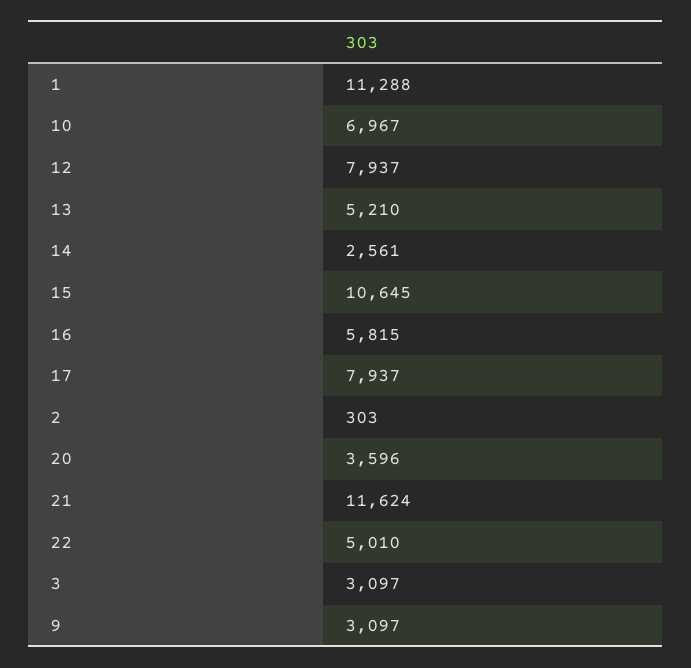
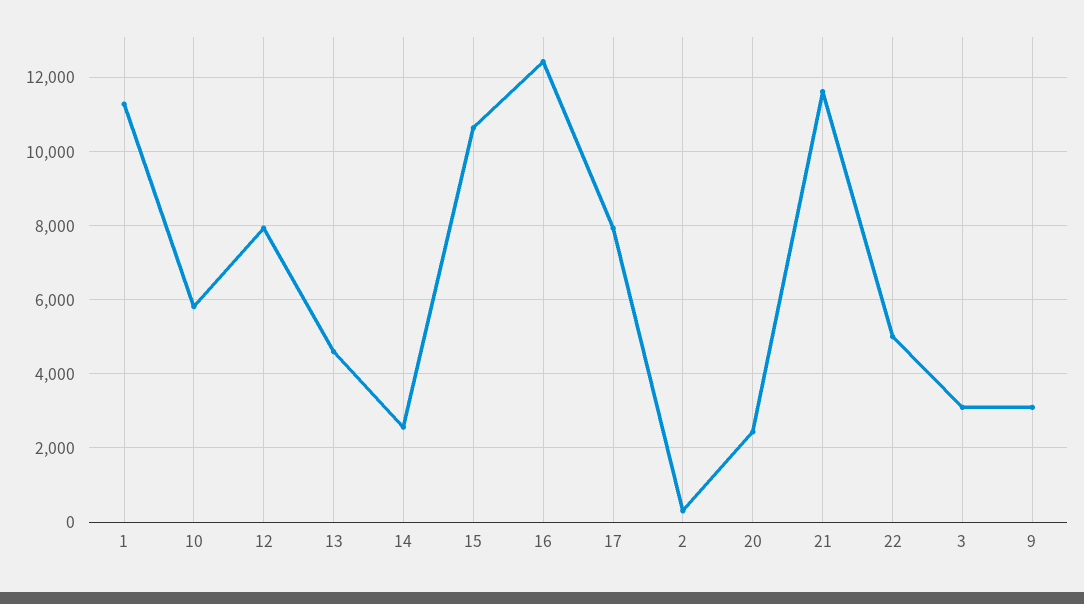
  {
    "1": 11288,
-   "10": 6967,
+   "10": 5800,
    "12": 7937,
-   "13": 5210,
+   "13": 4600,
    "14": 2561,
    "15": 10645,
-   "16": 5815,
+   "16": 12400,
    "17": 7937,
    "2": 303,
-   "20": 3596,
+   "20": 2400,
    "21": 11624,
    "22": 5010,
    "3": 3097,
    "9": 3097
  }

